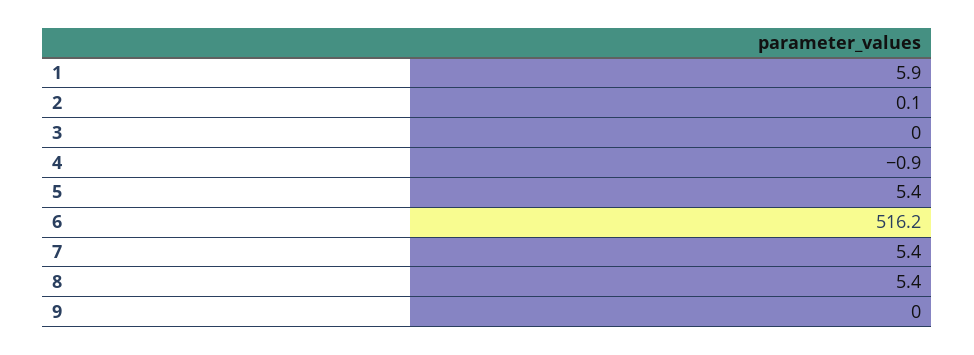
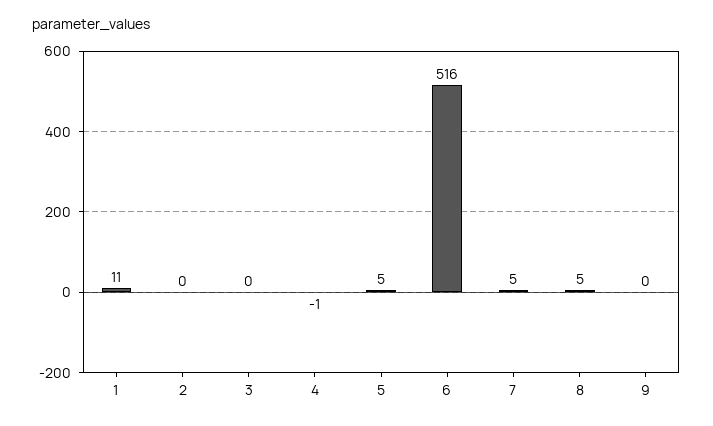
  {
-   "1": 5.9,
+   "1": 11,
    "2": 0.1,
    "3": 0,
    "4": -0.9,
    "5": 5.4,
    "6": 516.2,
    "7": 5.4,
    "8": 5.4,
    "9": 0
  }

